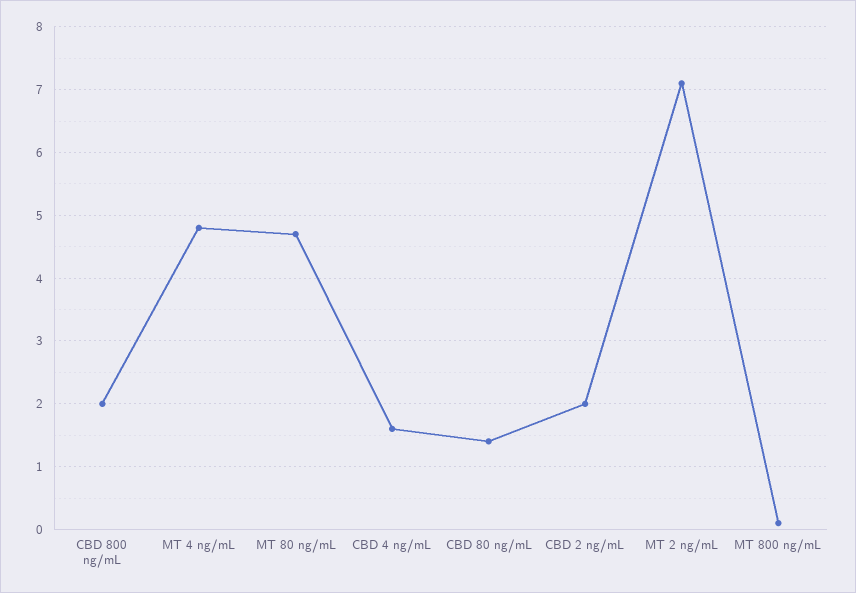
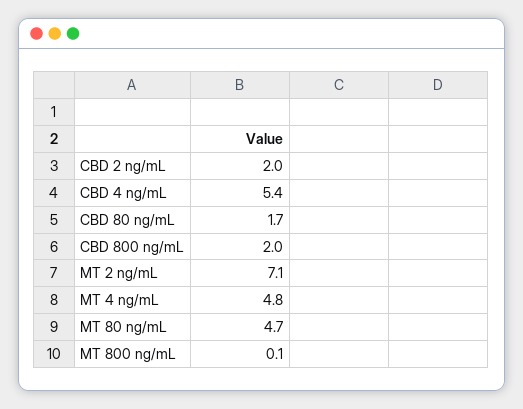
  {
    "CBD 800 ng/mL": 2,
    "MT 4 ng/mL": 4.8,
    "MT 80 ng/mL": 4.7,
-   "CBD 4 ng/mL": 1.6,
+   "CBD 4 ng/mL": 5.4,
-   "CBD 80 ng/mL": 1.4,
+   "CBD 80 ng/mL": 1.7,
    "CBD 2 ng/mL": 2,
    "MT 2 ng/mL": 7.1,
    "MT 800 ng/mL": 0.1
  }

